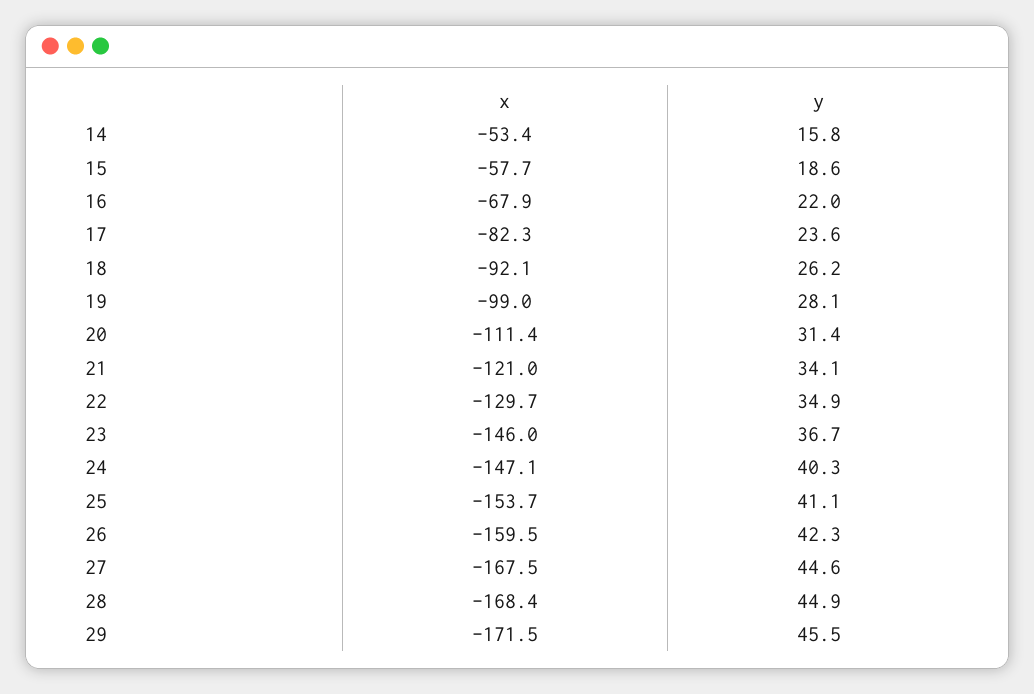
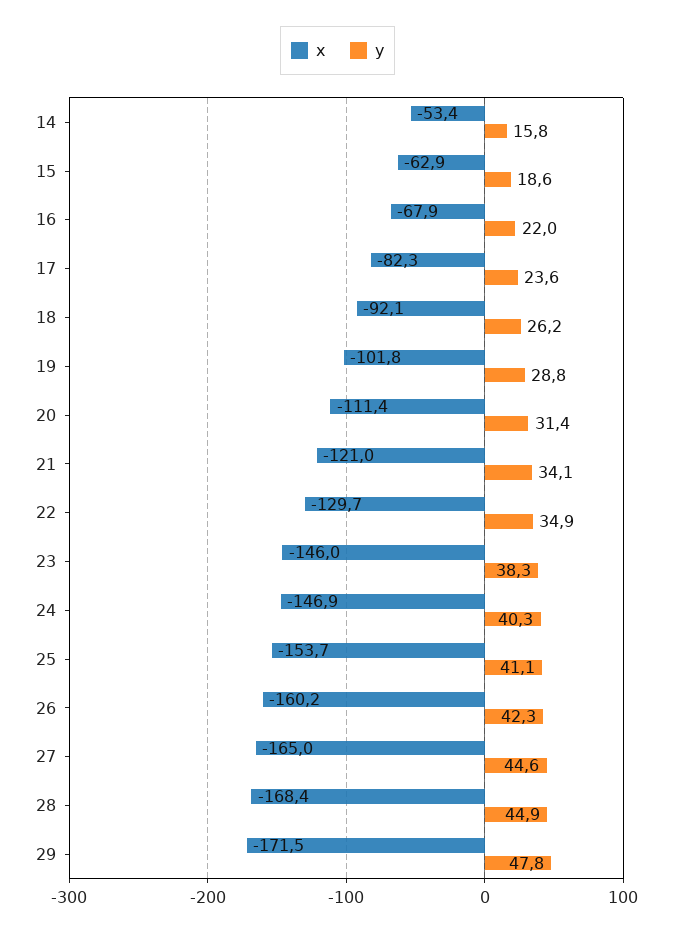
  {
    "x": {
      "14": -53.4,
-     "15": -57.7,
+     "15": -62.9,
      "16": -67.9,
      "17": -82.3,
      "18": -92.1,
-     "19": -99,
+     "19": -101.8,
      "20": -111.4,
      "21": -121,
      "22": -129.7,
      "23": -146,
-     "24": -147.1,
+     "24": -146.9,
      "25": -153.7,
-     "26": -159.5,
+     "26": -160.2,
-     "27": -167.5,
+     "27": -165,
      "28": -168.4,
      "29": -171.5
    },
    "y": {
      "14": 15.8,
      "15": 18.6,
      "16": 22,
      "17": 23.6,
      "18": 26.2,
-     "19": 28.1,
+     "19": 28.8,
      "20": 31.4,
      "21": 34.1,
      "22": 34.9,
-     "23": 36.7,
+     "23": 38.3,
      "24": 40.3,
      "25": 41.1,
      "26": 42.3,
      "27": 44.6,
      "28": 44.9,
-     "29": 45.5
+     "29": 47.8
    }
  }

